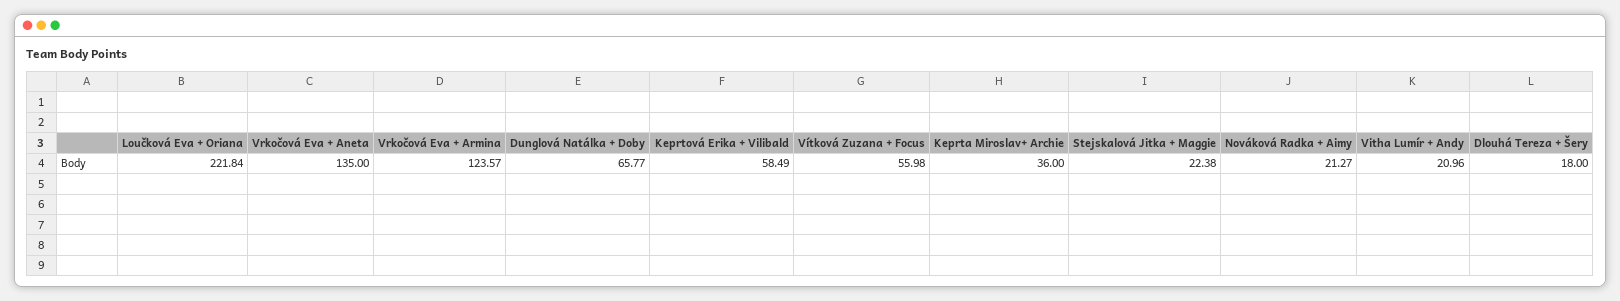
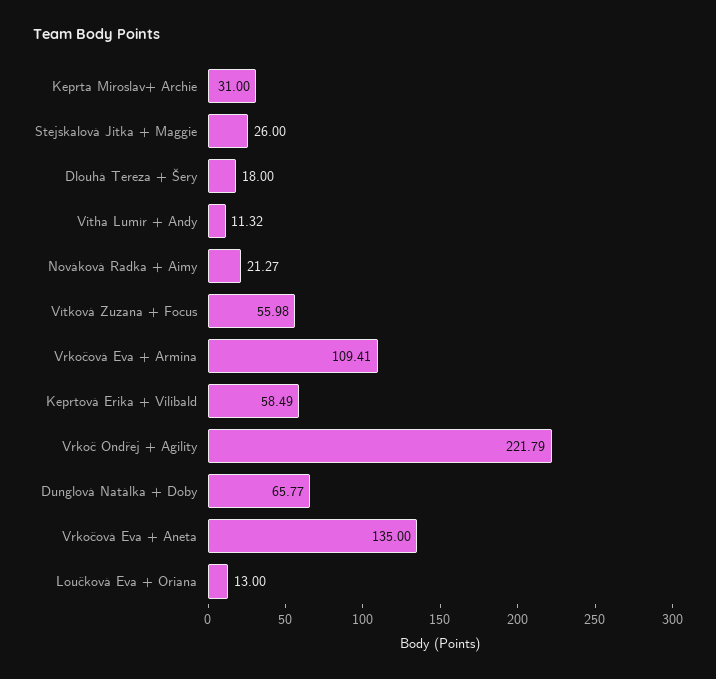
  {
-   "Loučková Eva + Oriana": 221.84,
+   "Loučková Eva + Oriana": 13,
    "Vrkočová Eva + Aneta": 135,
-   "Vrkočová Eva + Armina": 123.57,
+   "Vrkočová Eva + Armina": 109.41,
    "Dunglová Natálka + Doby": 65.77,
    "Keprtová Erika + Vilibald": 58.49,
    "Vítková Zuzana + Focus": 55.98,
-   "Keprta Miroslav+ Archie": 36,
+   "Keprta Miroslav+ Archie": 31,
-   "Stejskalová Jitka + Maggie": 22.38,
+   "Stejskalová Jitka + Maggie": 26,
    "Nováková Radka + Aimy": 21.27,
-   "Vitha Lumír + Andy": 20.96,
+   "Vitha Lumír + Andy": 11.32,
-   "Dlouhá Tereza + Šery": 18
+   "Dlouhá Tereza + Šery": 18,
+   "Vrkoč Ondřej + Agility": 221.79
  }

